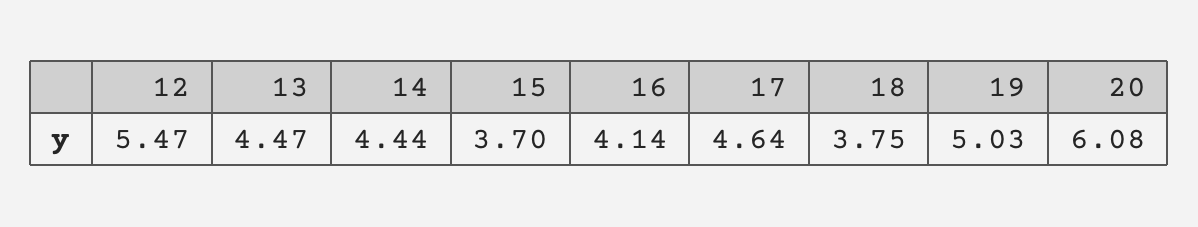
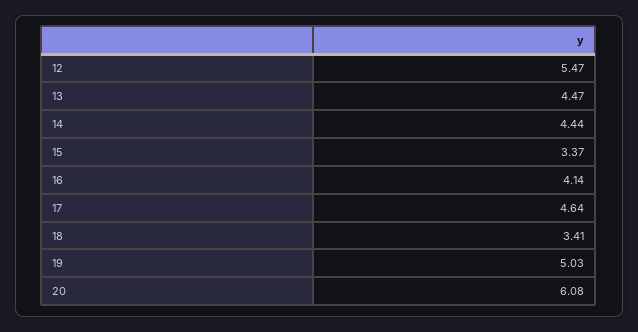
  {
    "12": 5.47,
    "13": 4.47,
    "14": 4.44,
-   "15": 3.7,
+   "15": 3.37,
    "16": 4.14,
    "17": 4.64,
-   "18": 3.75,
+   "18": 3.41,
    "19": 5.03,
    "20": 6.08
  }

